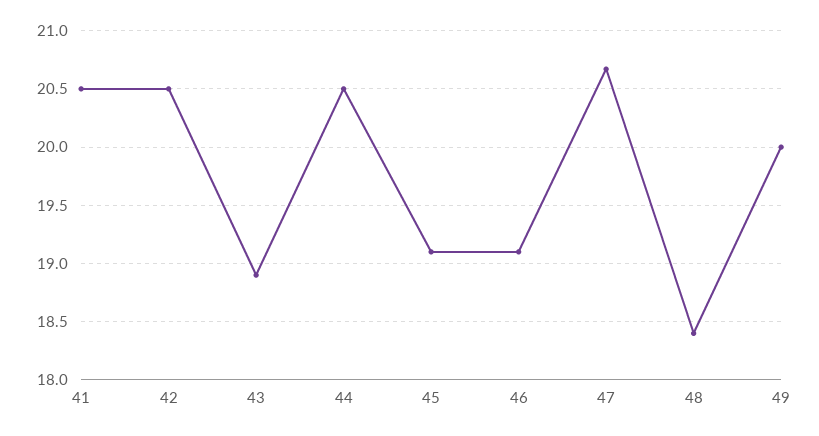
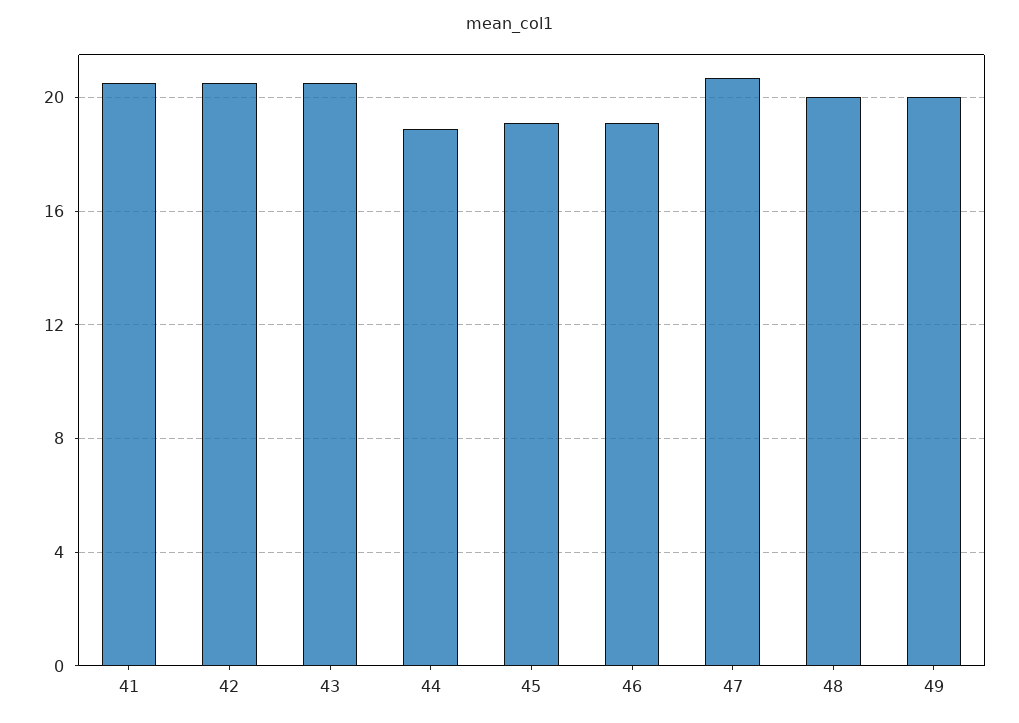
  {
    "41": 20.5,
    "42": 20.5,
-   "43": 18.9,
+   "43": 20.5,
-   "44": 20.5,
+   "44": 19,
    "45": 19.1,
    "46": 19.1,
    "47": 20.7,
-   "48": 18.4,
+   "48": 20,
    "49": 20
  }

